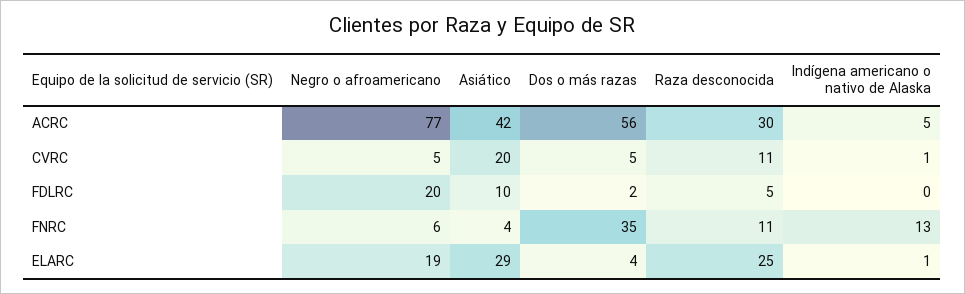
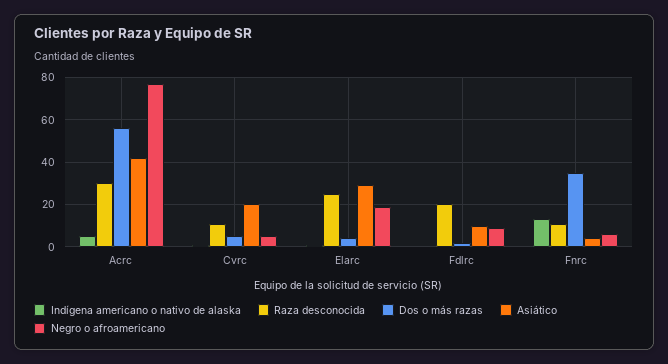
  {
    "Negro o afroamericano": {
      "ACRC": 77,
      "CVRC": 5,
-     "FDLRC": 20,
+     "FDLRC": 10,
      "FNRC": 6,
      "ELARC": 19
    },
    "Asiático": {
      "ACRC": 42,
      "CVRC": 20,
      "FDLRC": 10,
      "FNRC": 4,
      "ELARC": 29
    },
    "Dos o más razas": {
      "ACRC": 56,
      "CVRC": 5,
      "FDLRC": 2,
      "FNRC": 35,
      "ELARC": 4
    },
    "Raza desconocida": {
      "ACRC": 30,
      "CVRC": 11,
-     "FDLRC": 5,
+     "FDLRC": 20,
      "FNRC": 11,
      "ELARC": 25
    },
    "Indígena americano o nativo de Alaska": {
      "ACRC": 5,
      "CVRC": 1,
      "FDLRC": 0,
      "FNRC": 13,
      "ELARC": 1
    }
  }

